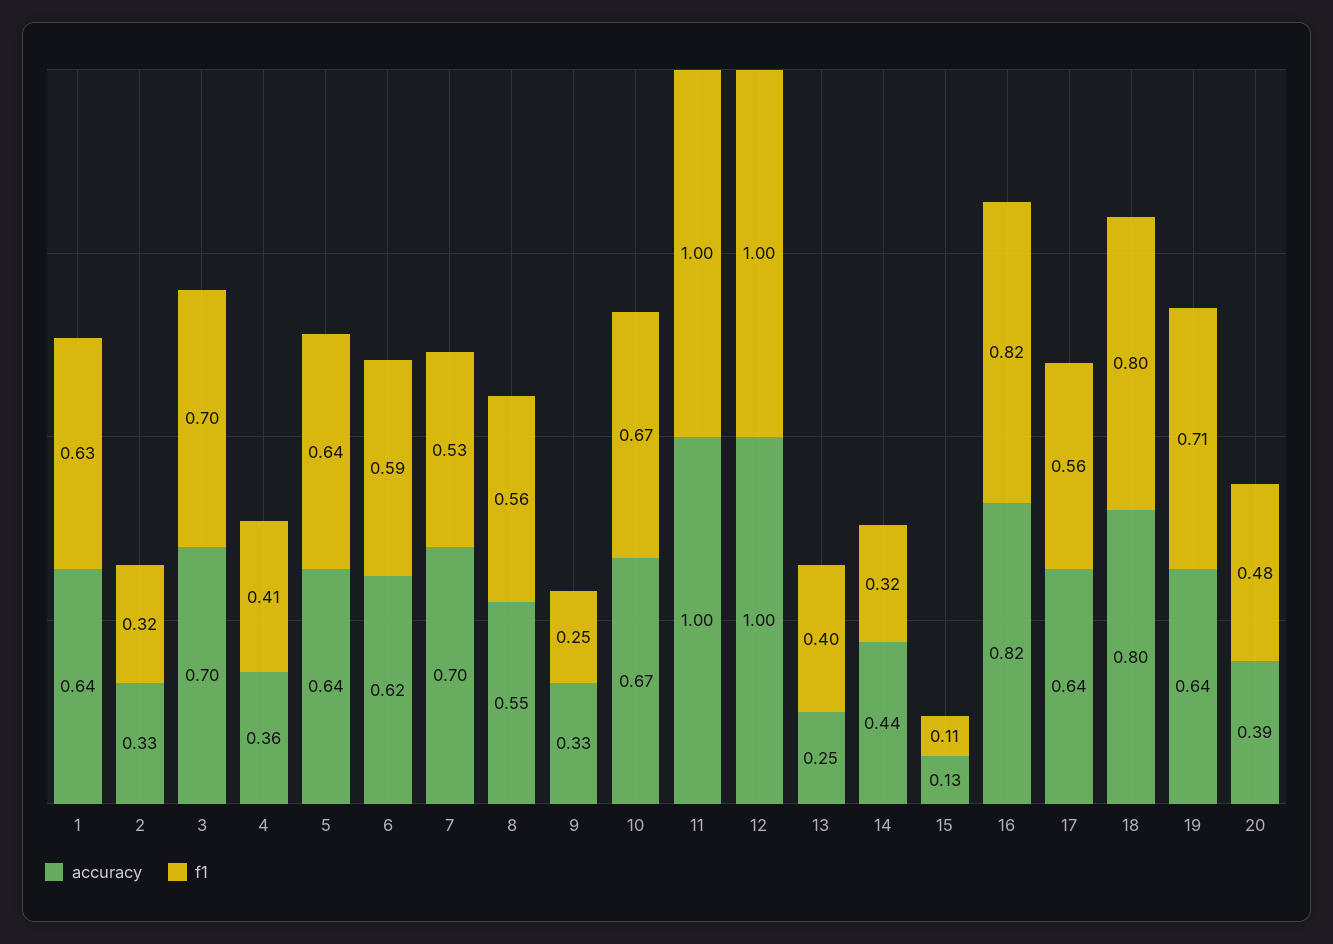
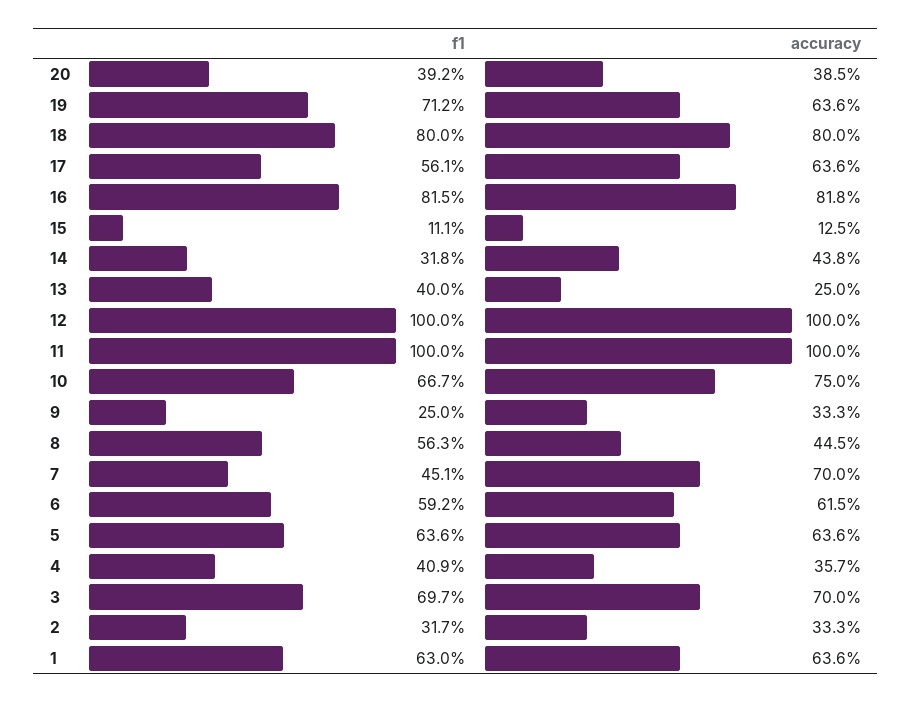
  {
    "accuracy": {
      "1": 0.636,
      "2": 0.333,
      "3": 0.7,
      "4": 0.357,
      "5": 0.636,
      "6": 0.615,
      "7": 0.7,
-     "8": 0.55,
+     "8": 0.445,
      "9": 0.333,
-     "10": 0.67,
+     "10": 0.75,
      "11": 1,
      "12": 1,
      "13": 0.25,
      "14": 0.438,
      "15": 0.125,
      "16": 0.818,
      "17": 0.636,
      "18": 0.8,
      "19": 0.636,
      "20": 0.385
    },
    "f1": {
      "1": 0.63,
      "2": 0.317,
      "3": 0.697,
      "4": 0.409,
      "5": 0.636,
      "6": 0.592,
-     "7": 0.53,
+     "7": 0.451,
      "8": 0.563,
      "9": 0.25,
      "10": 0.667,
      "11": 1,
      "12": 1,
      "13": 0.4,
      "14": 0.318,
      "15": 0.111,
      "16": 0.815,
      "17": 0.561,
      "18": 0.8,
      "19": 0.712,
-     "20": 0.48
+     "20": 0.392
    }
  }

